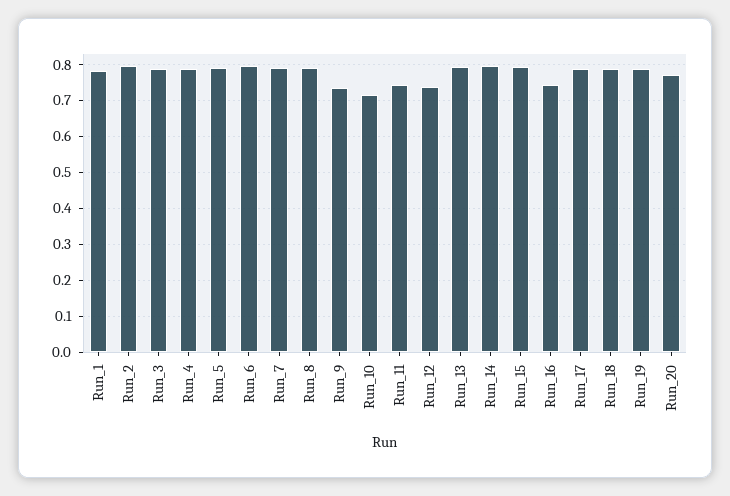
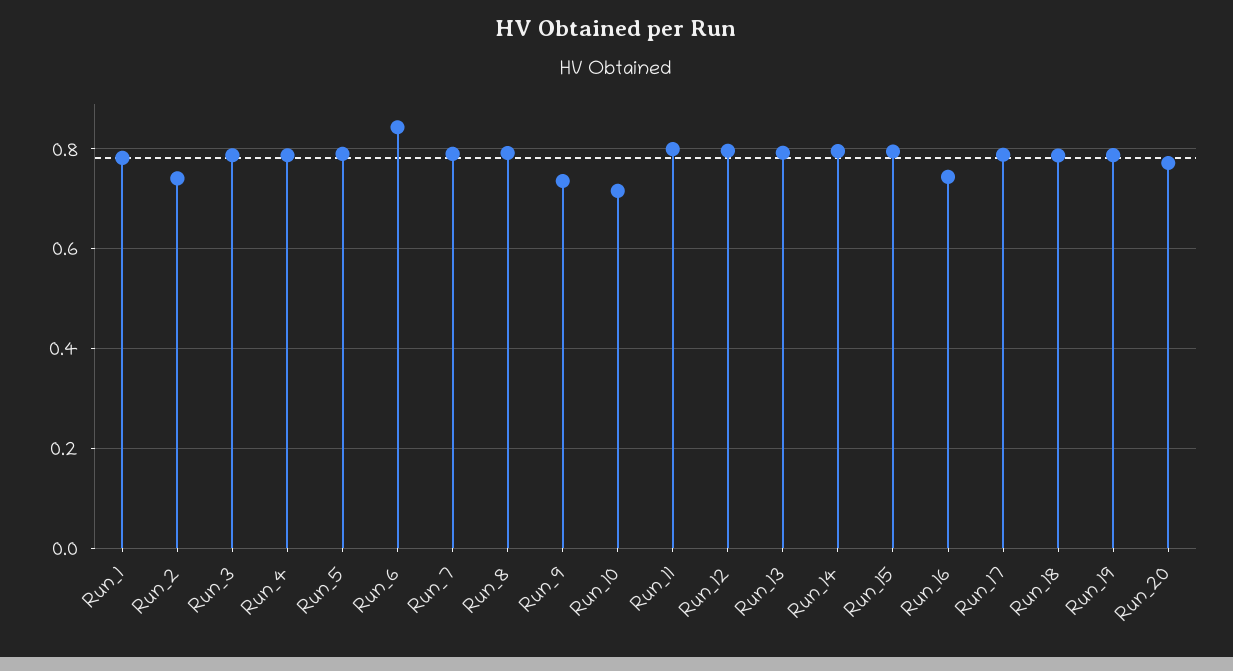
  {
    "Run_1": 0.78,
-   "Run_2": 0.8,
+   "Run_2": 0.74,
    "Run_3": 0.78,
    "Run_4": 0.78,
    "Run_5": 0.78,
-   "Run_6": 0.8,
+   "Run_6": 0.84,
    "Run_7": 0.78,
    "Run_8": 0.8,
    "Run_9": 0.74,
    "Run_10": 0.72,
-   "Run_11": 0.74,
+   "Run_11": 0.8,
-   "Run_12": 0.74,
+   "Run_12": 0.8,
    "Run_13": 0.8,
    "Run_14": 0.8,
    "Run_15": 0.8,
    "Run_16": 0.74,
    "Run_17": 0.78,
    "Run_18": 0.78,
    "Run_19": 0.78,
    "Run_20": 0.78
  }

